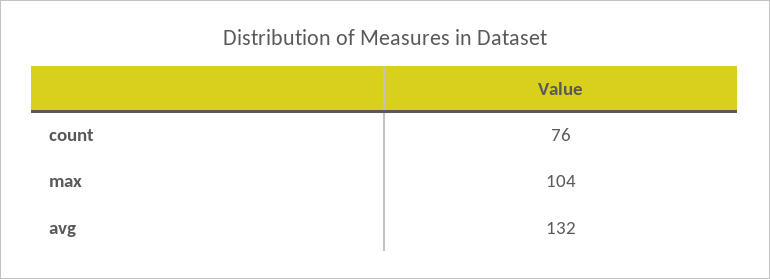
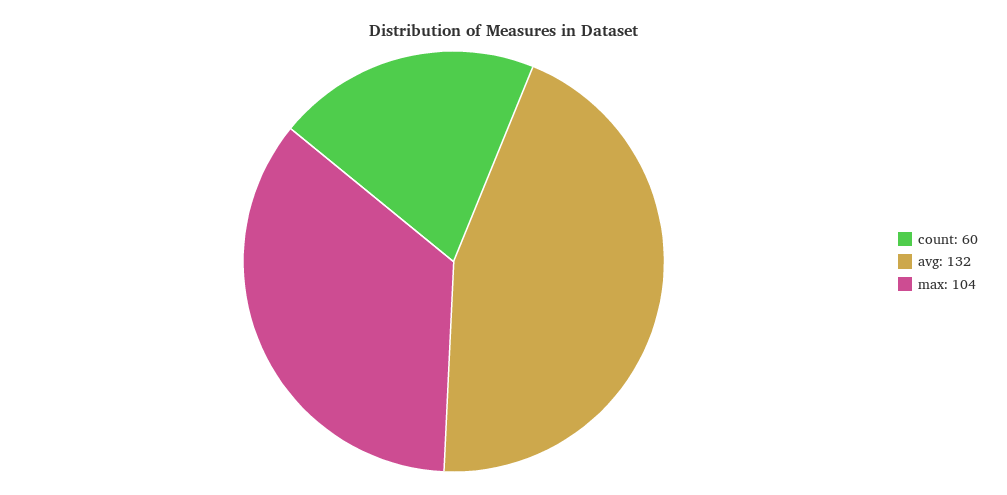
  {
-   "count": 76,
+   "count": 60,
    "max": 104,
    "avg": 132
  }

